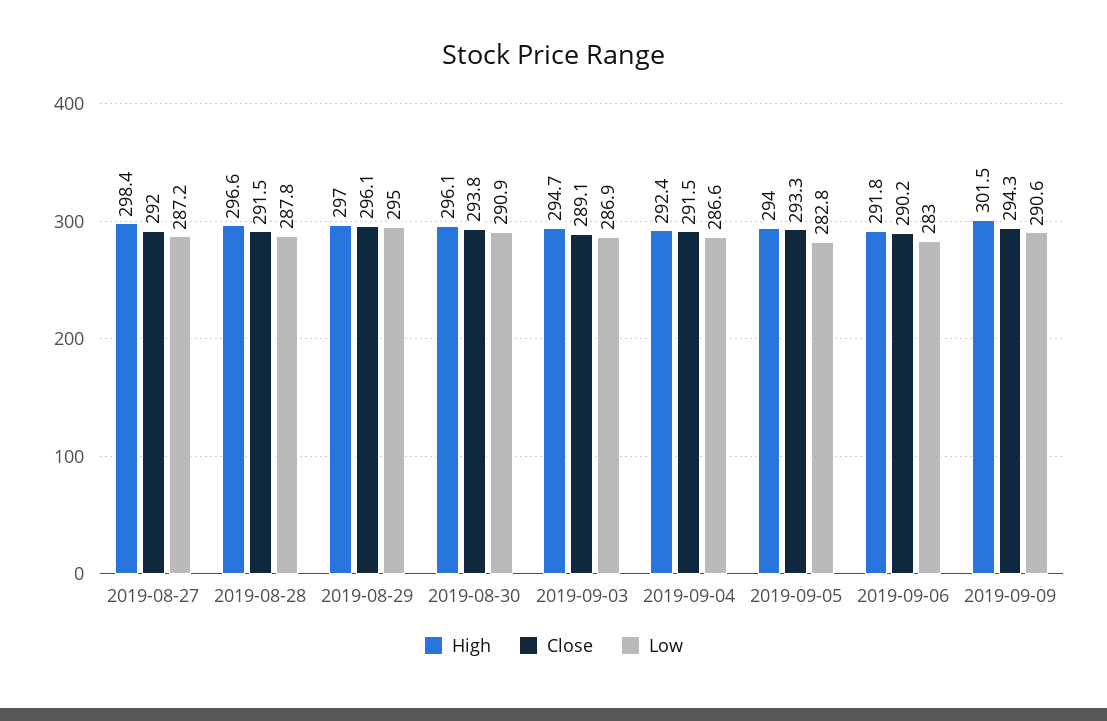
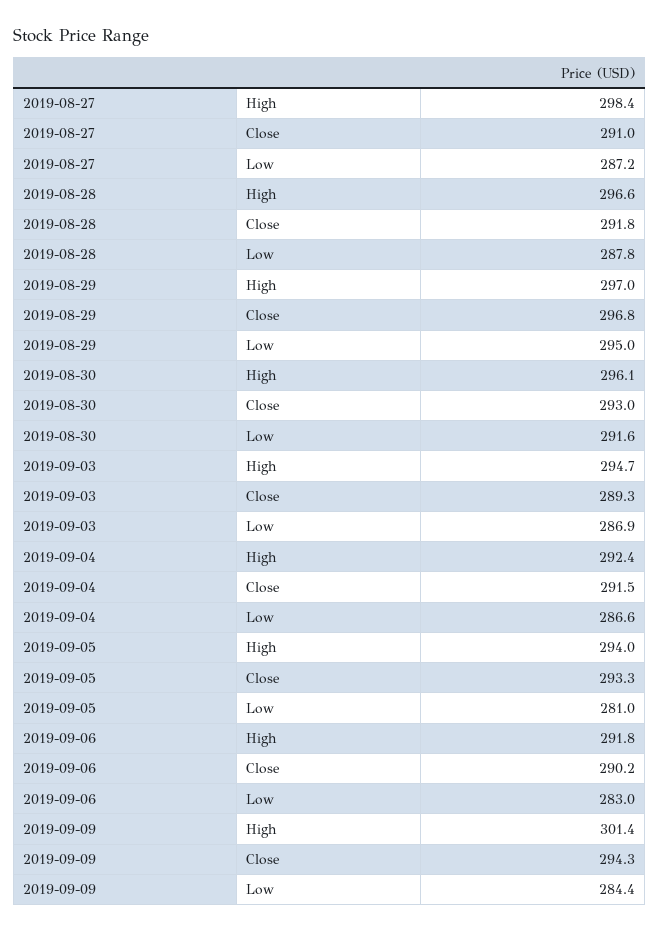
  {
    "High": {
      "2019-08-27": 298.4,
      "2019-08-28": 296.6,
      "2019-08-29": 297,
      "2019-08-30": 296.1,
      "2019-09-03": 294.7,
      "2019-09-04": 292.4,
      "2019-09-05": 294,
      "2019-09-06": 291.8,
-     "2019-09-09": 301.5
+     "2019-09-09": 301.4
    },
    "Close": {
-     "2019-08-27": 292,
+     "2019-08-27": 291,
-     "2019-08-28": 291.5,
+     "2019-08-28": 291.8,
-     "2019-08-29": 296.1,
+     "2019-08-29": 296.8,
-     "2019-08-30": 293.8,
+     "2019-08-30": 293,
-     "2019-09-03": 289.1,
+     "2019-09-03": 289.3,
      "2019-09-04": 291.5,
      "2019-09-05": 293.3,
      "2019-09-06": 290.2,
      "2019-09-09": 294.3
    },
    "Low": {
      "2019-08-27": 287.2,
      "2019-08-28": 287.8,
      "2019-08-29": 295,
-     "2019-08-30": 290.9,
+     "2019-08-30": 291.6,
      "2019-09-03": 286.9,
      "2019-09-04": 286.6,
-     "2019-09-05": 282.8,
+     "2019-09-05": 281,
      "2019-09-06": 283,
-     "2019-09-09": 290.6
+     "2019-09-09": 284.4
    }
  }

